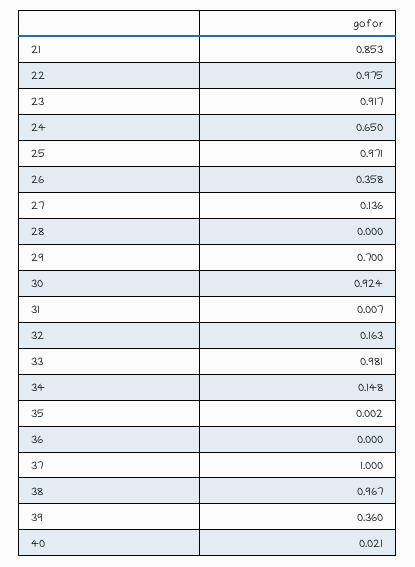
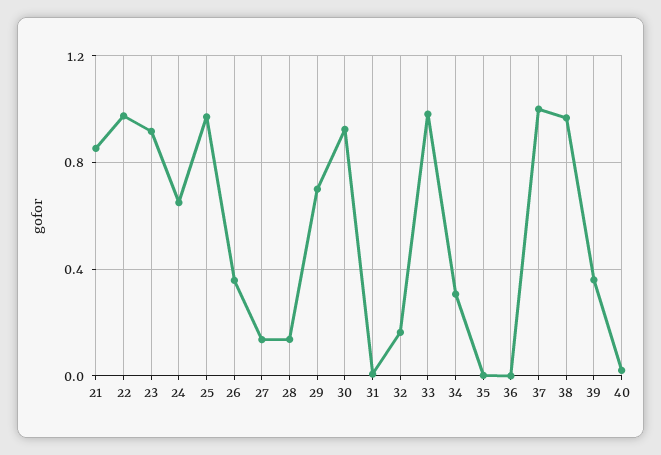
  {
    "21": 0.853,
    "22": 0.975,
    "23": 0.917,
    "24": 0.65,
    "25": 0.971,
    "26": 0.358,
    "27": 0.136,
-   "28": 0,
+   "28": 0.15,
    "29": 0.7,
    "30": 0.924,
    "31": 0.007,
    "32": 0.163,
    "33": 0.981,
-   "34": 0.148,
+   "34": 0.3,
    "35": 0.002,
    "36": 0,
    "37": 1,
    "38": 0.967,
    "39": 0.36,
    "40": 0.021
  }

